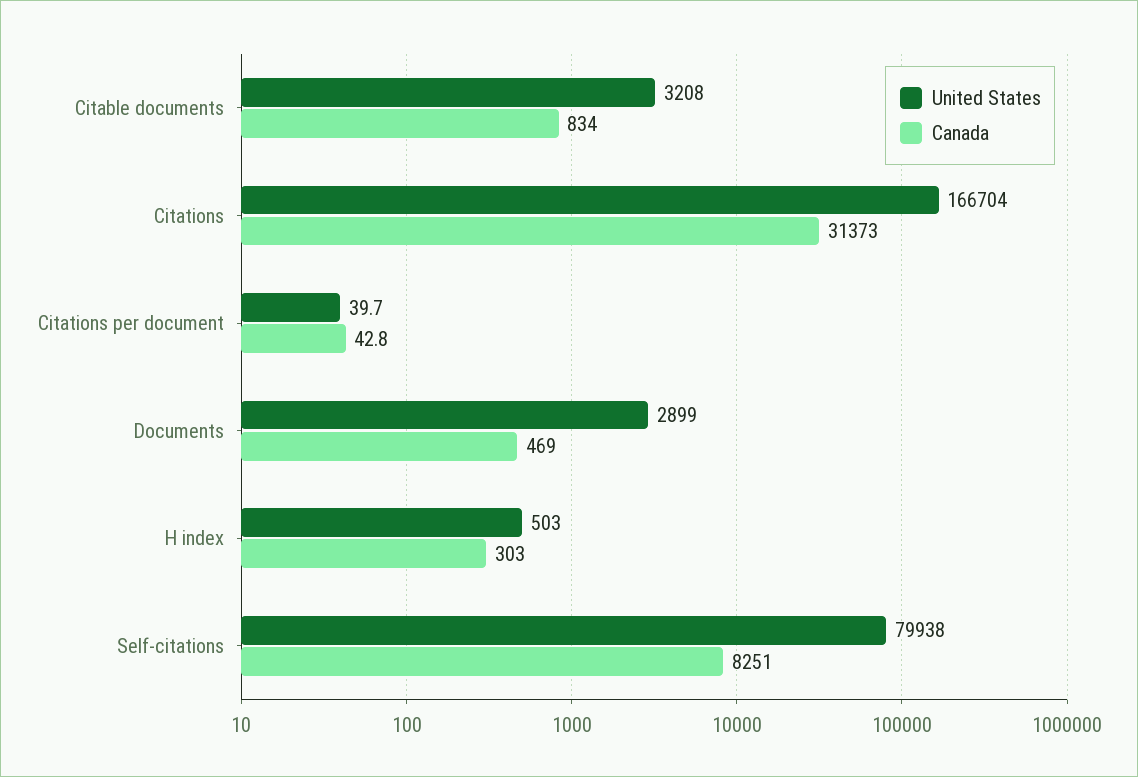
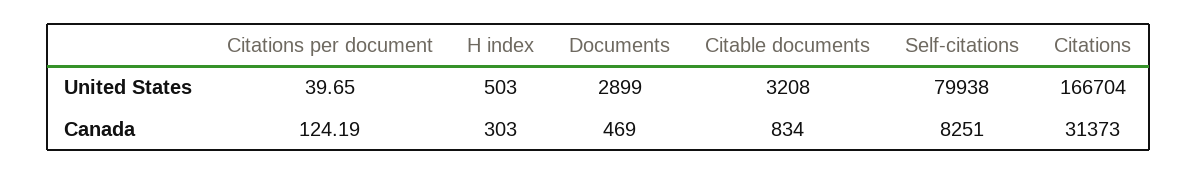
  {
    "United States": {
      "Citable documents": 3208,
      "Citations": 166704,
      "Citations per document": 39.65,
      "Documents": 2899,
      "H index": 503,
      "Self-citations": 79938
    },
    "Canada": {
      "Citable documents": 834,
      "Citations": 31373,
-     "Citations per document": 42.8,
+     "Citations per document": 124.19,
      "Documents": 469,
      "H index": 303,
      "Self-citations": 8251
    }
  }

